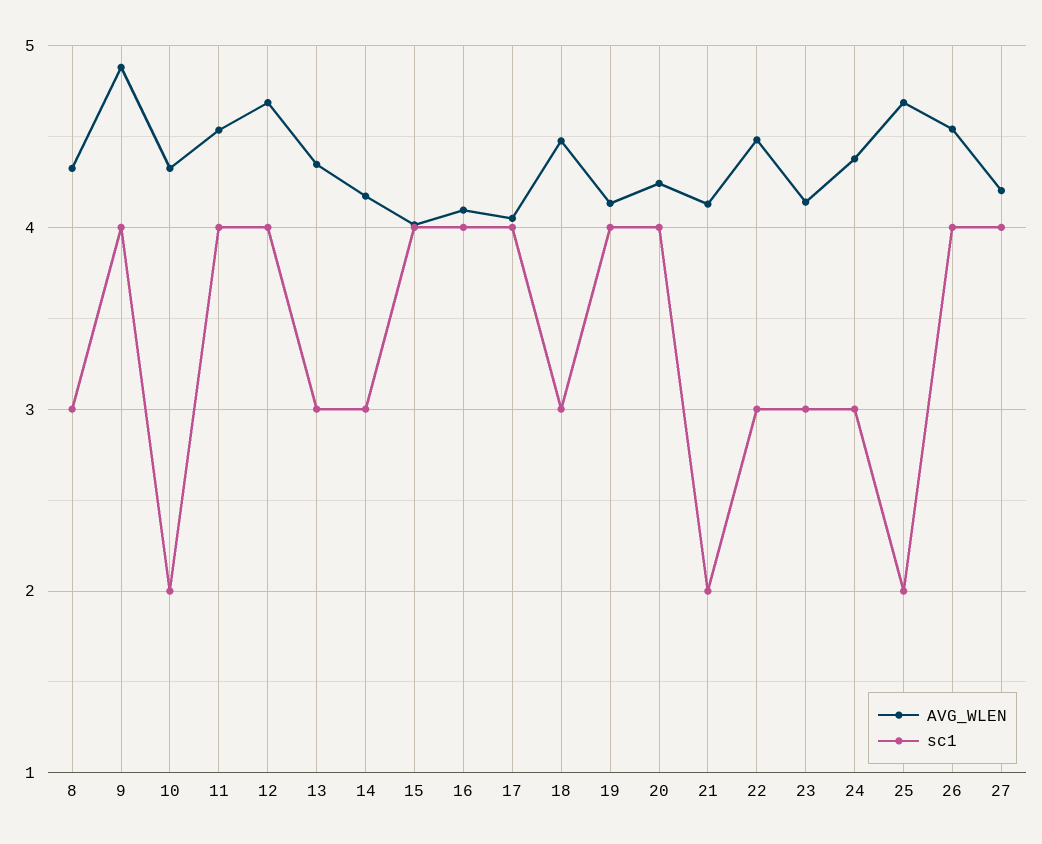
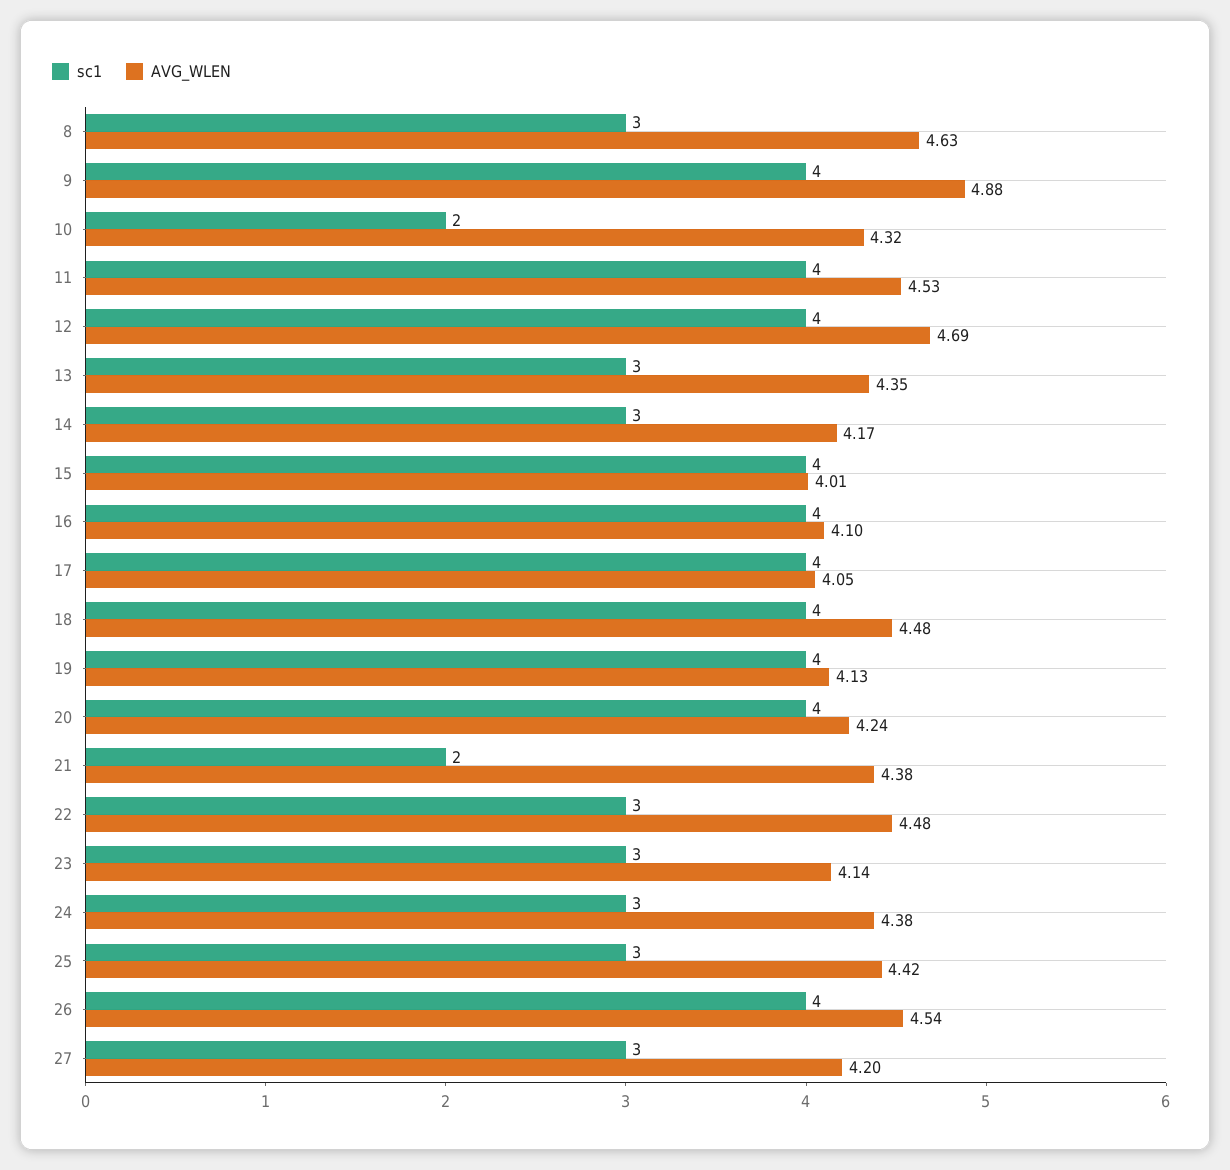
  {
    "AVG_WLEN": {
-     "8": 4.3,
+     "8": 4.63,
      "9": 4.88,
      "10": 4.32,
      "11": 4.53,
      "12": 4.69,
      "13": 4.35,
      "14": 4.17,
      "15": 4.01,
      "16": 4.1,
      "17": 4.05,
      "18": 4.48,
      "19": 4.13,
      "20": 4.24,
-     "21": 4.1,
+     "21": 4.38,
      "22": 4.48,
      "23": 4.14,
      "24": 4.38,
-     "25": 4.7,
+     "25": 4.42,
      "26": 4.54,
      "27": 4.2
    },
    "sc1": {
      "8": 3,
      "9": 4,
      "10": 2,
      "11": 4,
      "12": 4,
      "13": 3,
      "14": 3,
      "15": 4,
      "16": 4,
      "17": 4,
-     "18": 3,
+     "18": 4,
      "19": 4,
      "20": 4,
      "21": 2,
      "22": 3,
      "23": 3,
      "24": 3,
-     "25": 2,
+     "25": 3,
      "26": 4,
-     "27": 4
+     "27": 3
    }
  }

